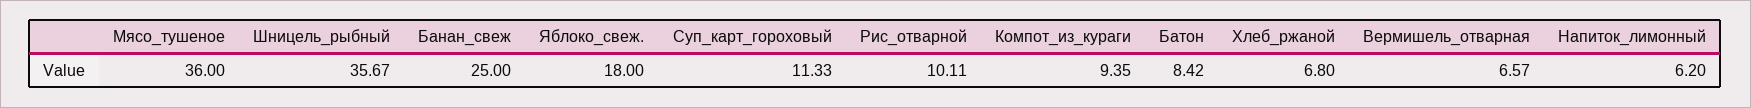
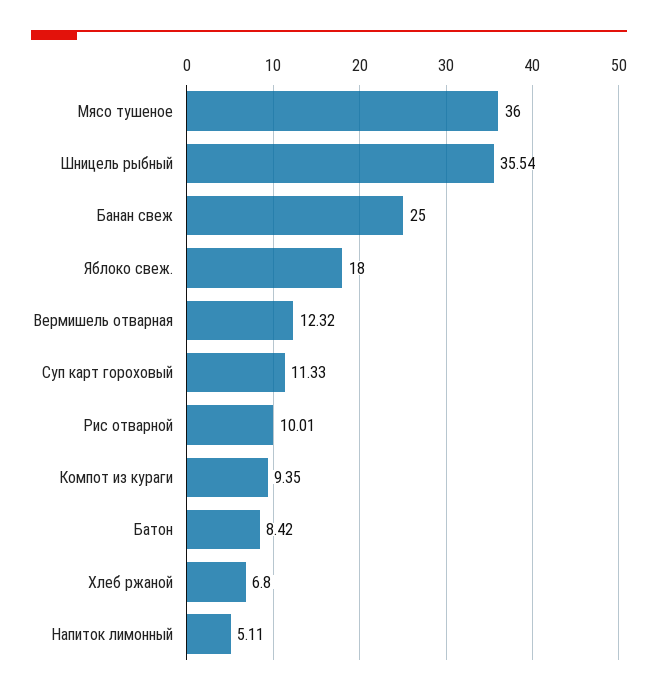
  {
    "Мясо_тушеное": 36,
-   "Шницель_рыбный": 35.67,
+   "Шницель_рыбный": 35.54,
    "Банан_свеж": 25,
    "Яблоко_свеж.": 18,
    "Суп_карт_гороховый": 11.33,
-   "Рис_отварной": 10.11,
+   "Рис_отварной": 10.01,
    "Компот_из_кураги": 9.35,
    "Батон": 8.42,
    "Хлеб_ржаной": 6.8,
-   "Вермишель_отварная": 6.57,
+   "Вермишель_отварная": 12.32,
-   "Напиток_лимонный": 6.2
+   "Напиток_лимонный": 5.11
  }

